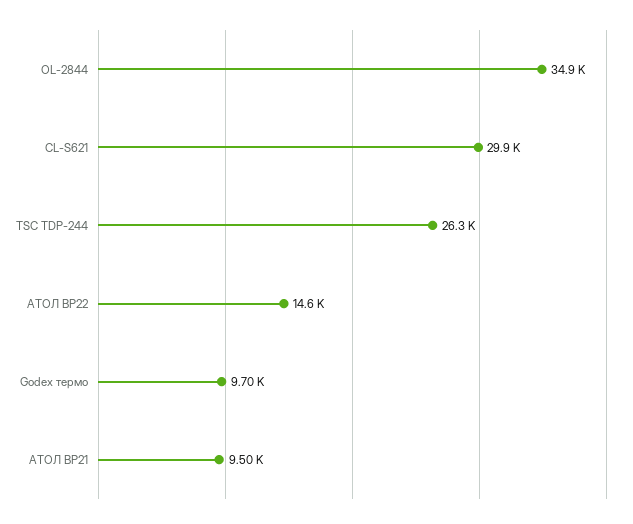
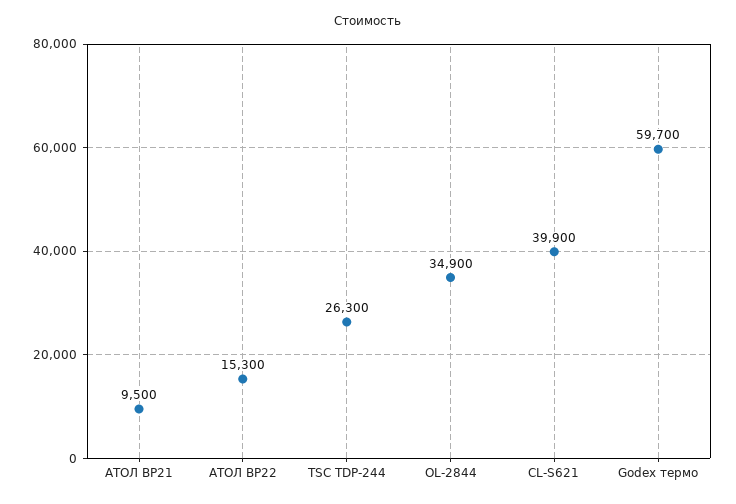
  {
    "OL-2844": 34900,
-   "CL-S621": 29900,
+   "CL-S621": 39900,
    "TSC TDP-244": 26300,
-   "АТОЛ BP22": 14600,
+   "АТОЛ BP22": 15300,
-   "Godex термо": 9700,
+   "Godex термо": 59700,
    "АТОЛ BP21": 9500
  }

